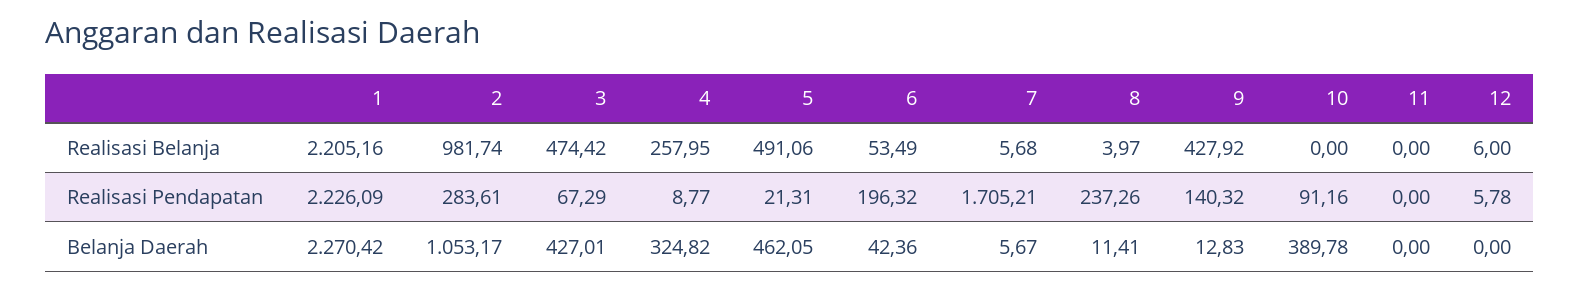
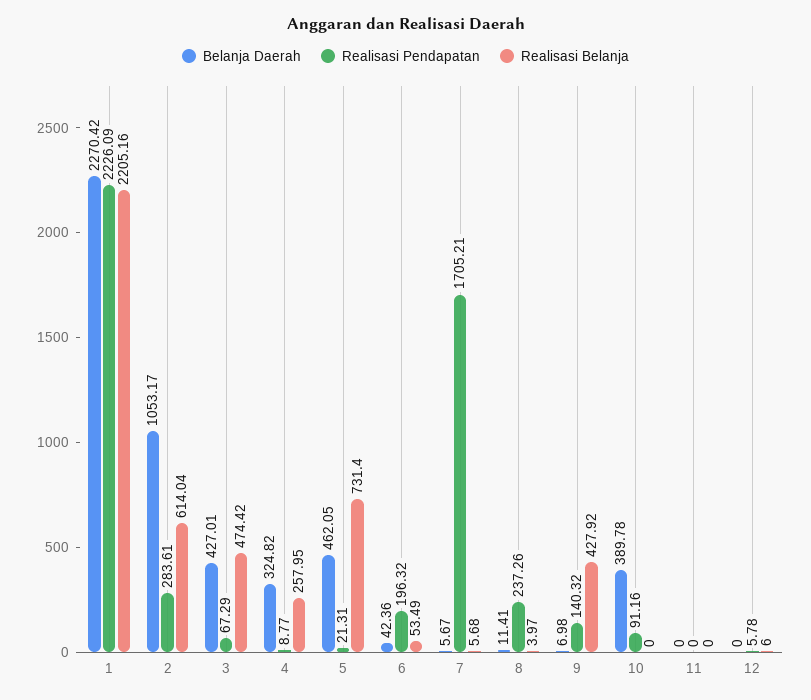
  {
    "Realisasi Belanja": {
      "1": 2205.16,
-     "2": 981.74,
+     "2": 614.04,
      "3": 474.42,
      "4": 257.95,
-     "5": 491.06,
+     "5": 731.4,
      "6": 53.49,
      "7": 5.68,
      "8": 3.97,
      "9": 427.92,
      "10": 0,
      "11": 0,
      "12": 6
    },
    "Realisasi Pendapatan": {
      "1": 2226.09,
      "2": 283.61,
      "3": 67.29,
      "4": 8.77,
      "5": 21.31,
      "6": 196.32,
      "7": 1705.21,
      "8": 237.26,
      "9": 140.32,
      "10": 91.16,
      "11": 0,
      "12": 5.78
    },
    "Belanja Daerah": {
      "1": 2270.42,
      "2": 1053.17,
      "3": 427.01,
      "4": 324.82,
      "5": 462.05,
      "6": 42.36,
      "7": 5.67,
      "8": 11.41,
-     "9": 12.83,
+     "9": 6.98,
      "10": 389.78,
      "11": 0,
      "12": 0
    }
  }

